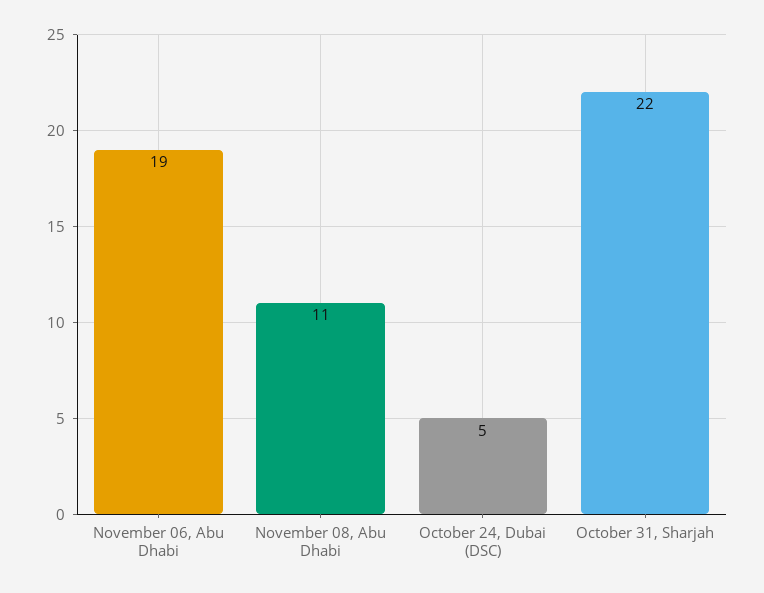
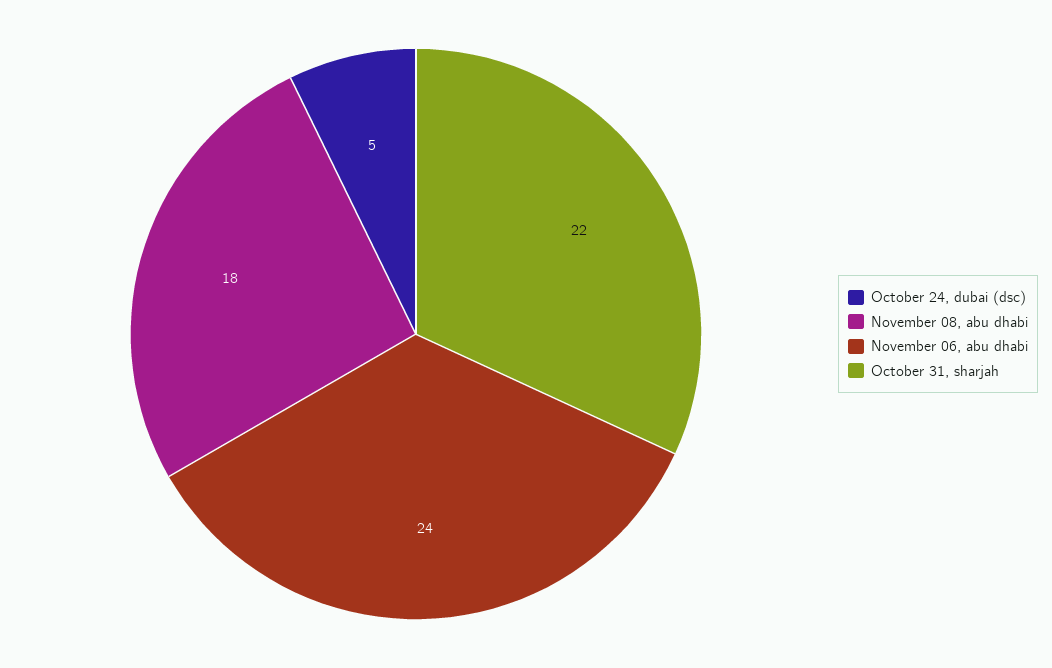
  {
-   "November 06, Abu Dhabi": 19,
+   "November 06, Abu Dhabi": 24,
-   "November 08, Abu Dhabi": 11,
+   "November 08, Abu Dhabi": 18,
    "October 24, Dubai (DSC)": 5,
    "October 31, Sharjah": 22
  }

